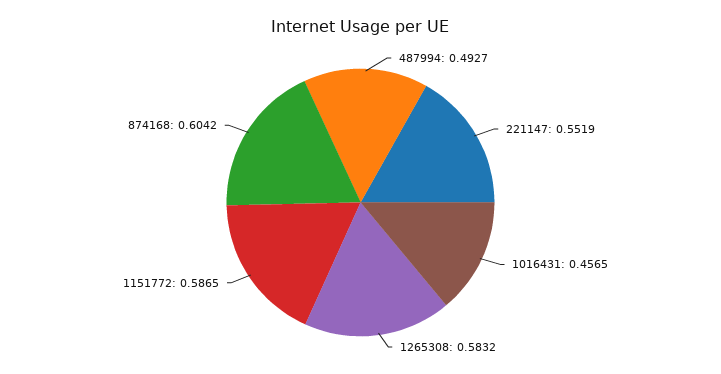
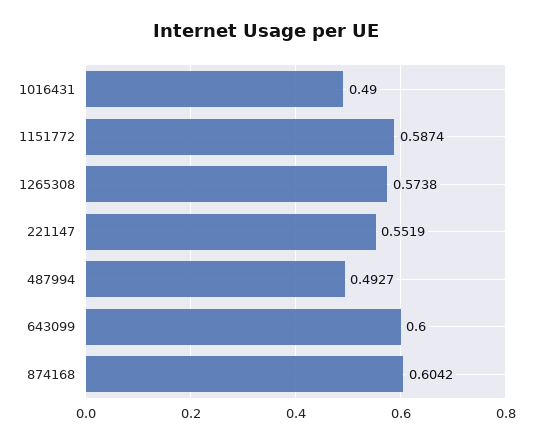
  {
    "487994": 0.4927,
    "221147": 0.5519,
-   "1016431": 0.4565,
+   "1016431": 0.49,
-   "1265308": 0.5832,
+   "1265308": 0.5738,
-   "1151772": 0.5865,
+   "1151772": 0.5874,
-   "874168": 0.6042
+   "874168": 0.6042,
+   "643099": 0.6
  }

